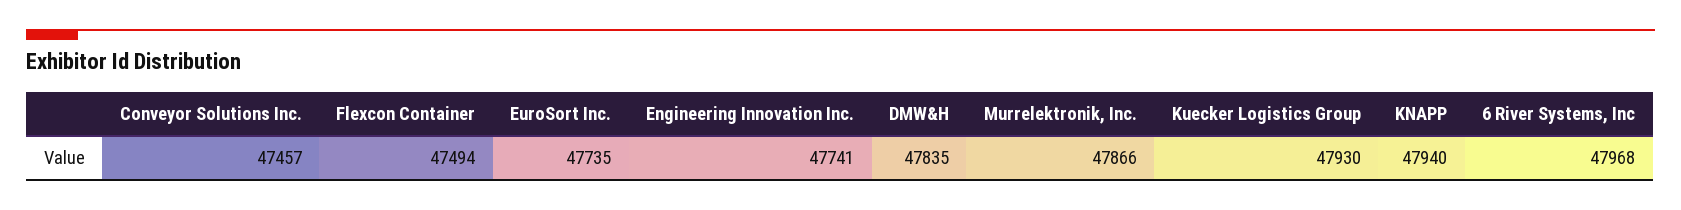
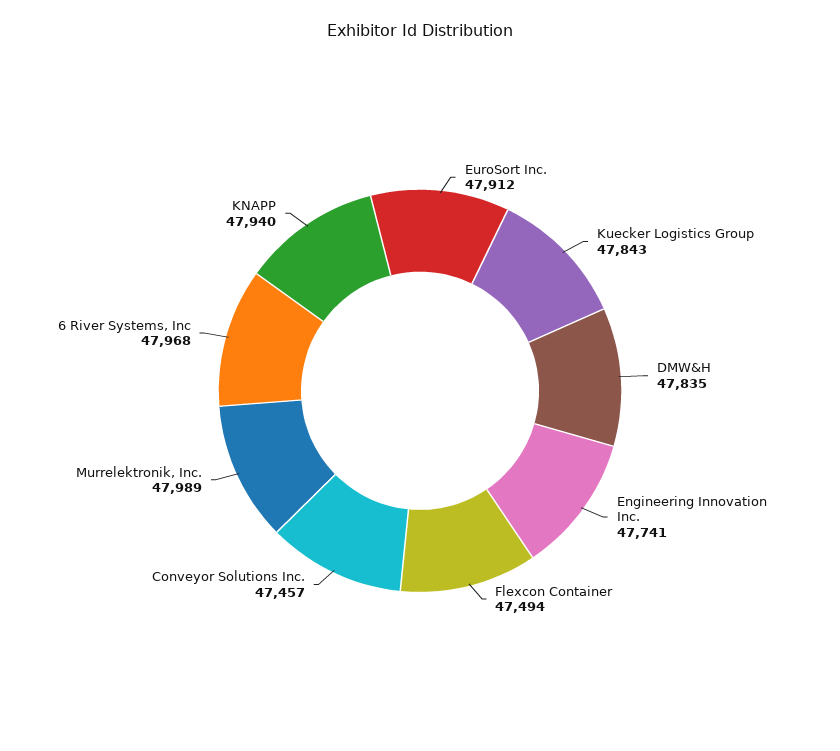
  {
    "Conveyor Solutions Inc.": 47457,
    "Flexcon Container": 47494,
-   "EuroSort Inc.": 47735,
+   "EuroSort Inc.": 47912,
    "Engineering Innovation Inc.": 47741,
    "DMW&H": 47835,
-   "Murrelektronik, Inc.": 47866,
+   "Murrelektronik, Inc.": 47989,
-   "Kuecker Logistics Group": 47930,
+   "Kuecker Logistics Group": 47843,
    "KNAPP": 47940,
    "6 River Systems, Inc": 47968
  }

